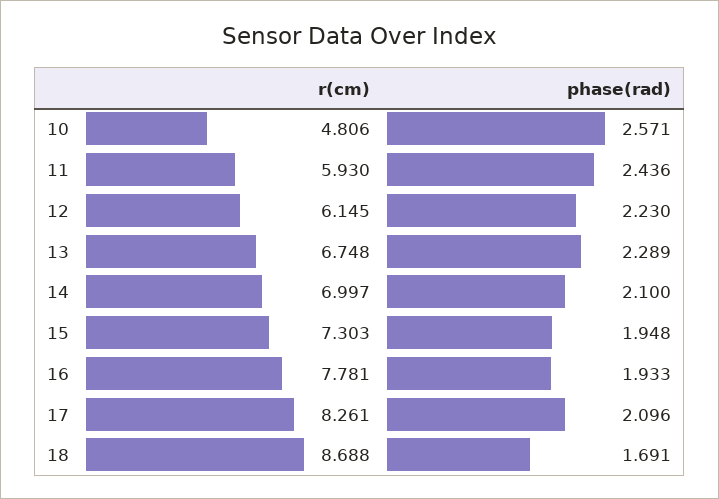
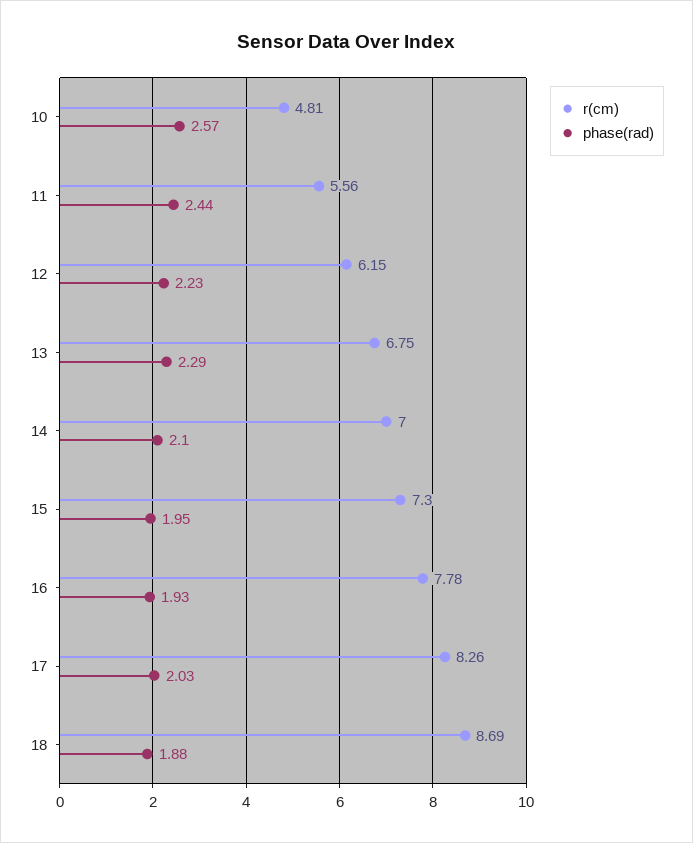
  {
    "r(cm)": {
      "10": 4.806,
-     "11": 5.93,
+     "11": 5.56,
      "12": 6.145,
      "13": 6.748,
      "14": 6.997,
      "15": 7.303,
      "16": 7.781,
      "17": 8.261,
      "18": 8.688
    },
    "phase(rad)": {
      "10": 2.571,
      "11": 2.436,
      "12": 2.23,
      "13": 2.289,
      "14": 2.1,
      "15": 1.948,
      "16": 1.933,
-     "17": 2.096,
+     "17": 2.03,
-     "18": 1.691
+     "18": 1.88
    }
  }

